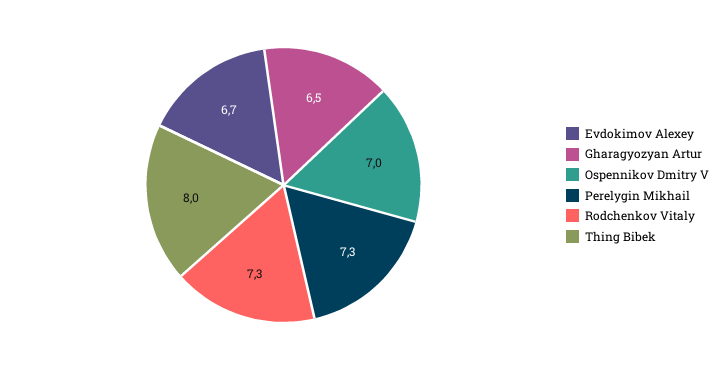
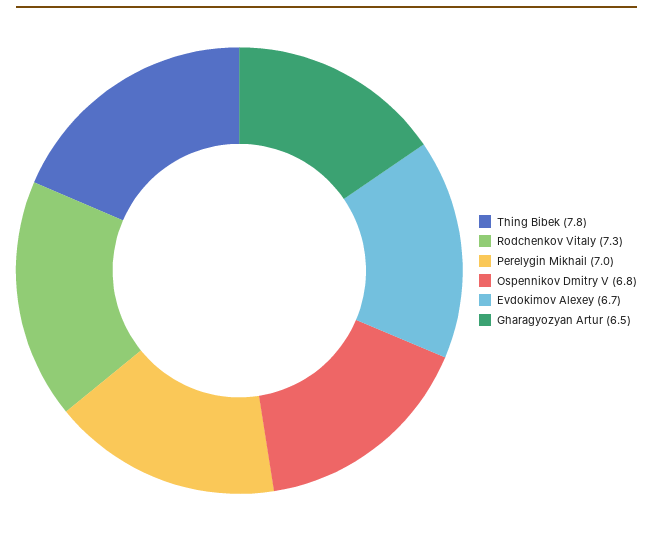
  {
    "Evdokimov Alexey": 6.7,
    "Gharagyozyan Artur": 6.5,
-   "Ospennikov Dmitry V": 7,
+   "Ospennikov Dmitry V": 6.8,
-   "Perelygin Mikhail": 7.3,
+   "Perelygin Mikhail": 7,
    "Rodchenkov Vitaly": 7.3,
-   "Thing Bibek": 8
+   "Thing Bibek": 7.8
  }

